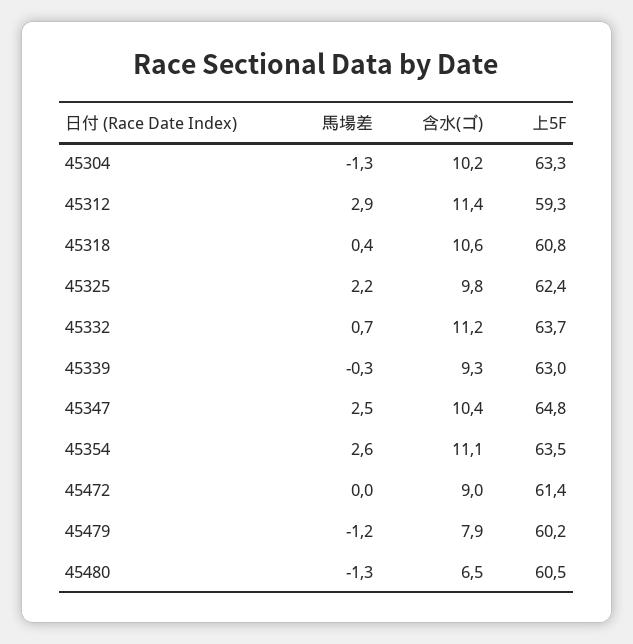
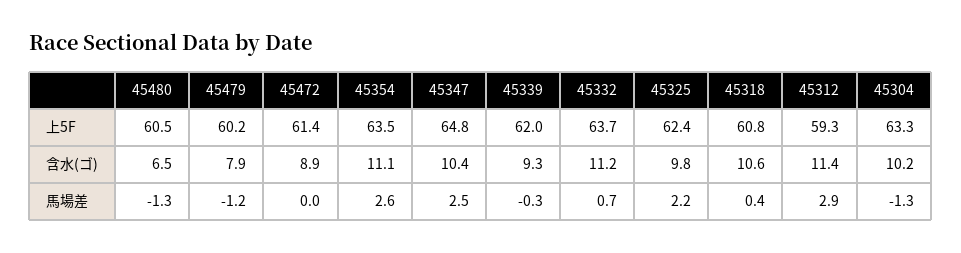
  {
    "馬場差": {
      "45304": -1.3,
      "45312": 2.9,
      "45318": 0.4,
      "45325": 2.2,
      "45332": 0.7,
      "45339": -0.3,
      "45347": 2.5,
      "45354": 2.6,
      "45472": 0,
      "45479": -1.2,
      "45480": -1.3
    },
    "含水(ゴ)": {
      "45304": 10.2,
      "45312": 11.4,
      "45318": 10.6,
      "45325": 9.8,
      "45332": 11.2,
      "45339": 9.3,
      "45347": 10.4,
      "45354": 11.1,
-     "45472": 9,
+     "45472": 8.9,
      "45479": 7.9,
      "45480": 6.5
    },
    "上5F": {
      "45304": 63.3,
      "45312": 59.3,
      "45318": 60.8,
      "45325": 62.4,
      "45332": 63.7,
-     "45339": 63,
+     "45339": 62,
      "45347": 64.8,
      "45354": 63.5,
      "45472": 61.4,
      "45479": 60.2,
      "45480": 60.5
    }
  }

